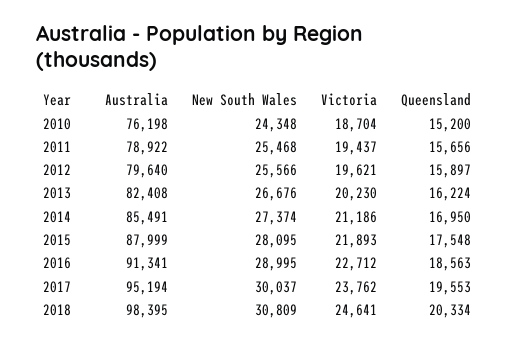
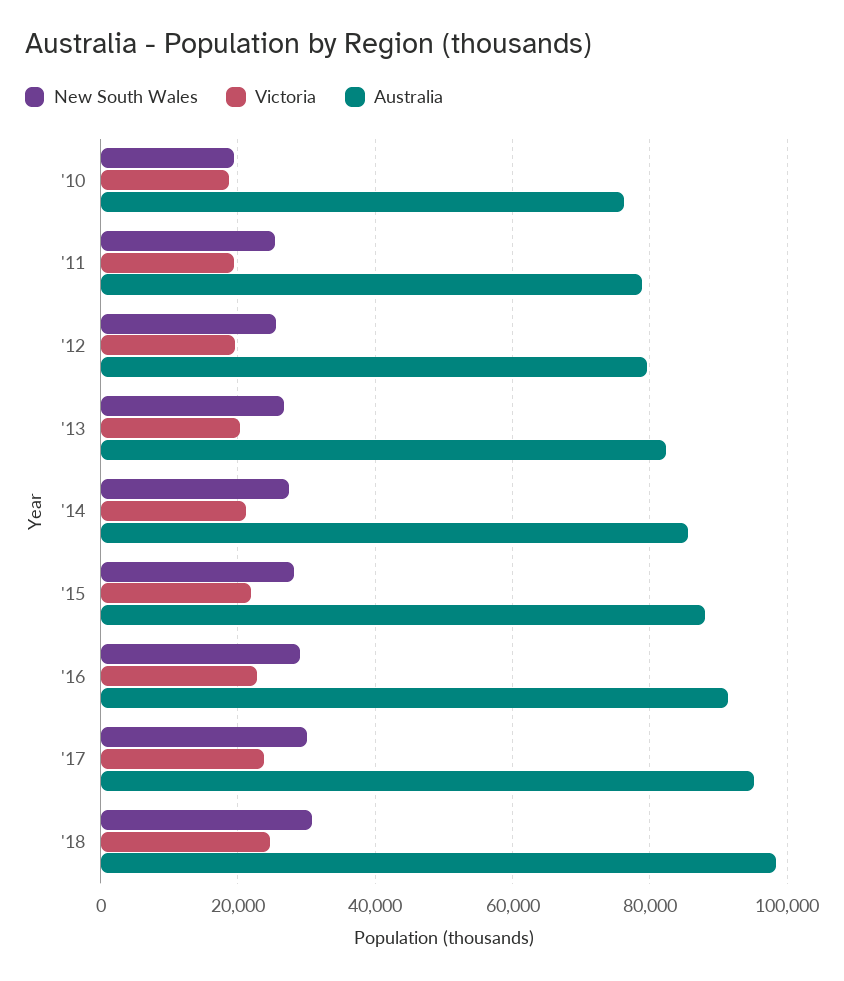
  {
    "Australia": {
      "2010": 76198,
      "2011": 78922,
      "2012": 79640,
      "2013": 82408,
      "2014": 85491,
      "2015": 87999,
      "2016": 91341,
      "2017": 95194,
      "2018": 98395
    },
    "New South Wales": {
-     "2010": 24348,
+     "2010": 20000,
      "2011": 25468,
      "2012": 25566,
      "2013": 26676,
      "2014": 27374,
      "2015": 28095,
      "2016": 28995,
      "2017": 30037,
      "2018": 30809
    },
    "Victoria": {
      "2010": 18704,
      "2011": 19437,
      "2012": 19621,
      "2013": 20230,
      "2014": 21186,
      "2015": 21893,
      "2016": 22712,
      "2017": 23762,
      "2018": 24641
-   },
+   }
-   "Queensland": {
-     "2010": 15200,
-     "2011": 15656,
-     "2012": 15897,
-     "2013": 16224,
-     "2014": 16950,
-     "2015": 17548,
-     "2016": 18563,
-     "2017": 19553,
-     "2018": 20334
-   }
  }

